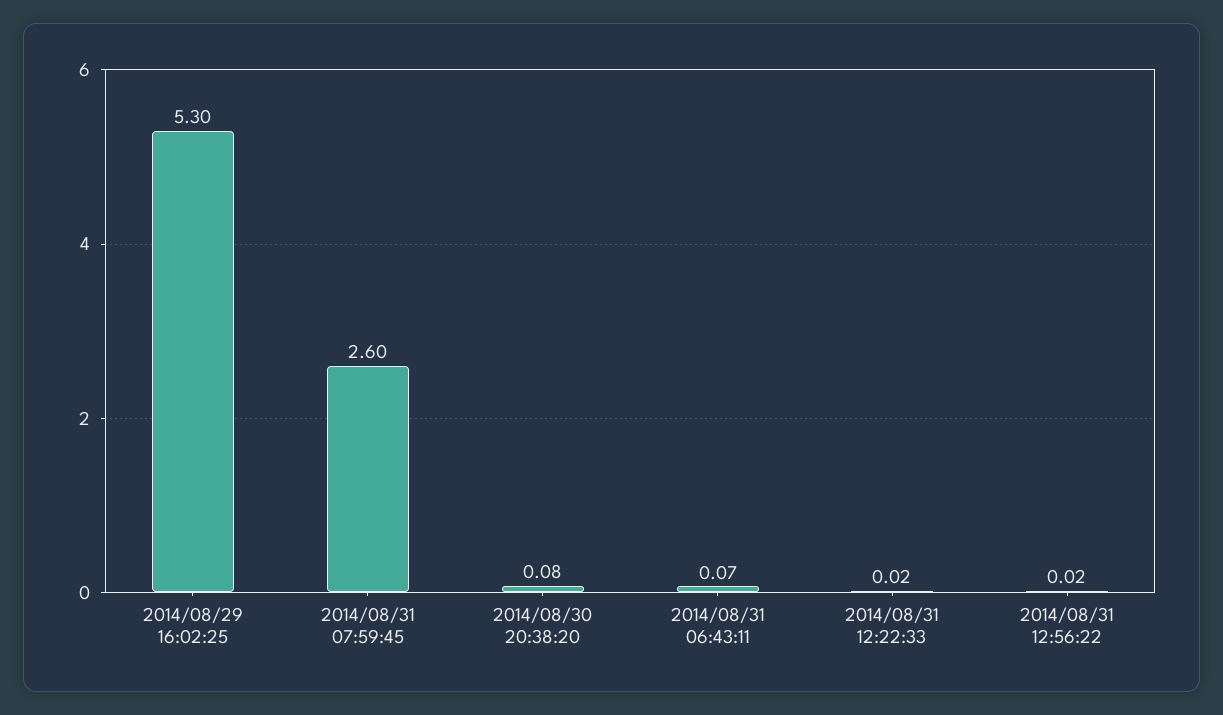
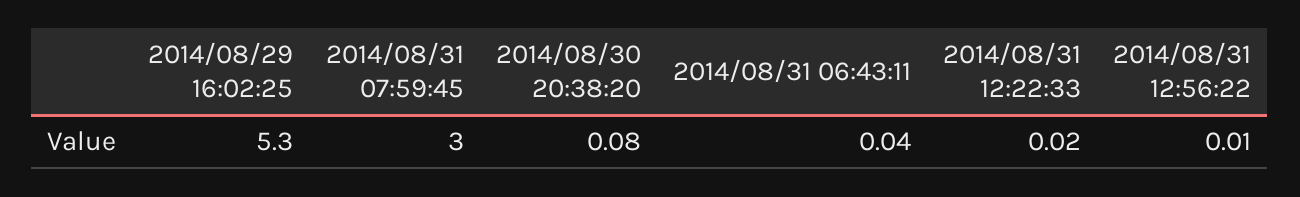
  {
    "2014/08/29 16:02:25": 5.3,
-   "2014/08/31 07:59:45": 2.6,
+   "2014/08/31 07:59:45": 3,
    "2014/08/30 20:38:20": 0.08,
-   "2014/08/31 06:43:11": 0.07,
+   "2014/08/31 06:43:11": 0.04,
    "2014/08/31 12:22:33": 0.02,
-   "2014/08/31 12:56:22": 0.02
+   "2014/08/31 12:56:22": 0.01
  }

